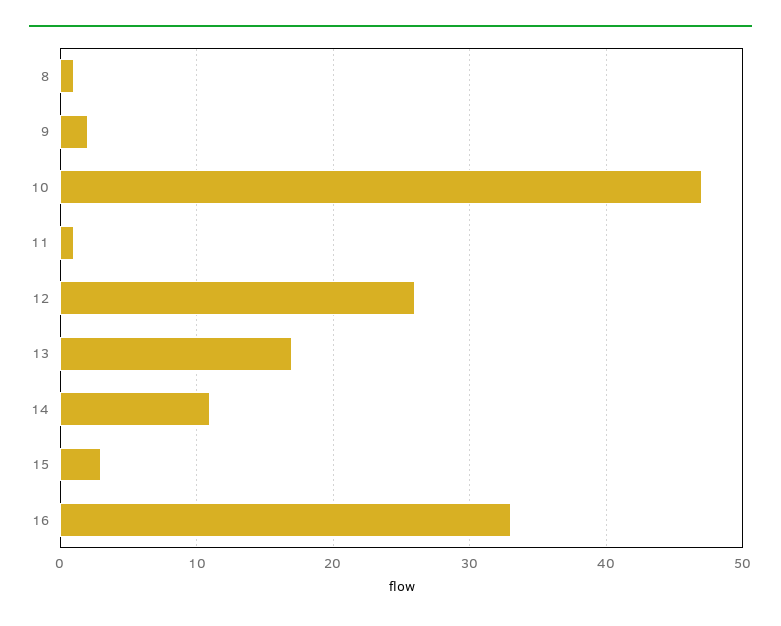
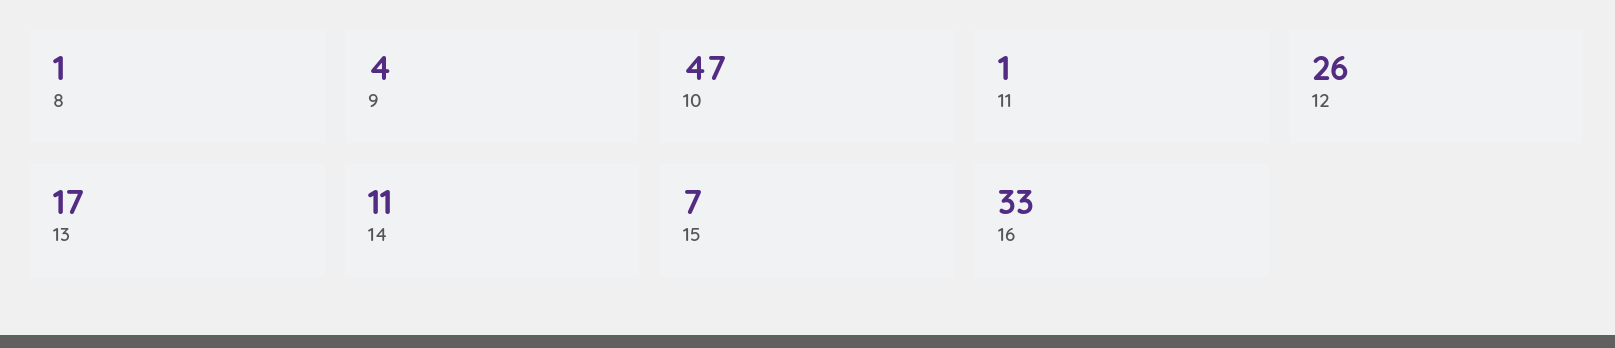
  {
    "8": 1,
-   "9": 2,
+   "9": 4,
    "10": 47,
    "11": 1,
    "12": 26,
    "13": 17,
    "14": 11,
-   "15": 3,
+   "15": 7,
    "16": 33
  }

